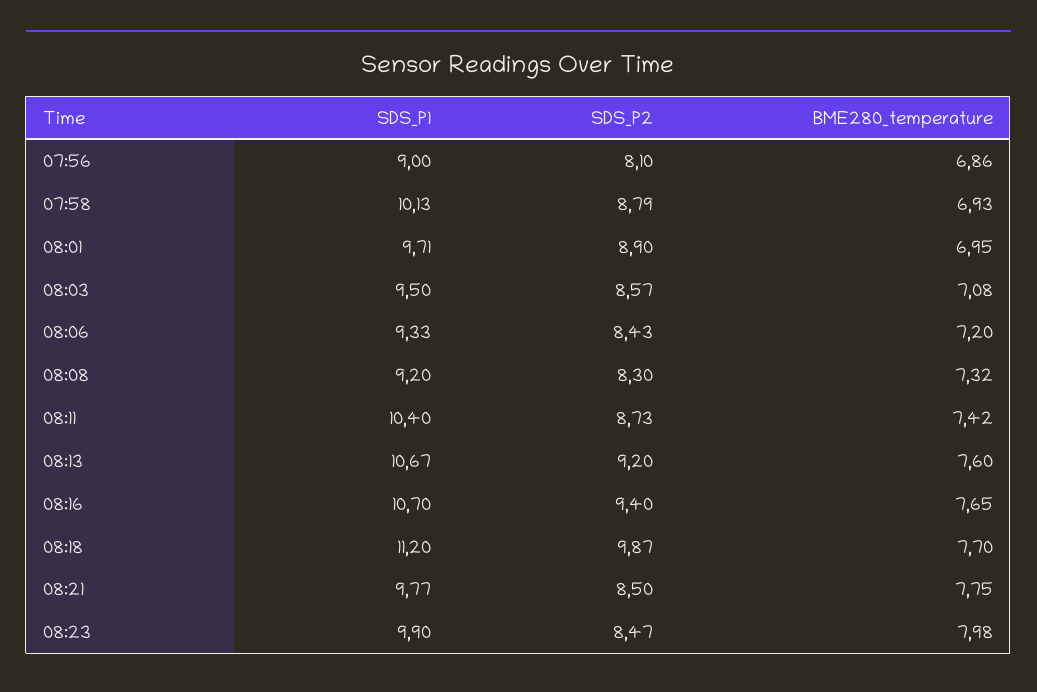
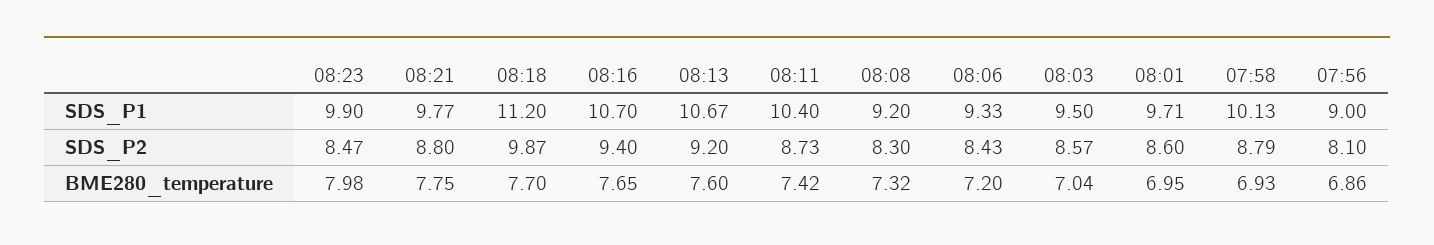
  {
    "SDS_P1": {
      "07:56": 9,
      "07:58": 10.13,
      "08:01": 9.71,
      "08:03": 9.5,
      "08:06": 9.33,
      "08:08": 9.2,
      "08:11": 10.4,
      "08:13": 10.67,
      "08:16": 10.7,
      "08:18": 11.2,
      "08:21": 9.77,
      "08:23": 9.9
    },
    "SDS_P2": {
      "07:56": 8.1,
      "07:58": 8.79,
-     "08:01": 8.9,
+     "08:01": 8.6,
      "08:03": 8.57,
      "08:06": 8.43,
      "08:08": 8.3,
      "08:11": 8.73,
      "08:13": 9.2,
      "08:16": 9.4,
      "08:18": 9.87,
-     "08:21": 8.5,
+     "08:21": 8.8,
      "08:23": 8.47
    },
    "BME280_temperature": {
      "07:56": 6.86,
      "07:58": 6.93,
      "08:01": 6.95,
-     "08:03": 7.08,
+     "08:03": 7.04,
      "08:06": 7.2,
      "08:08": 7.32,
      "08:11": 7.42,
      "08:13": 7.6,
      "08:16": 7.65,
      "08:18": 7.7,
      "08:21": 7.75,
      "08:23": 7.98
    }
  }

